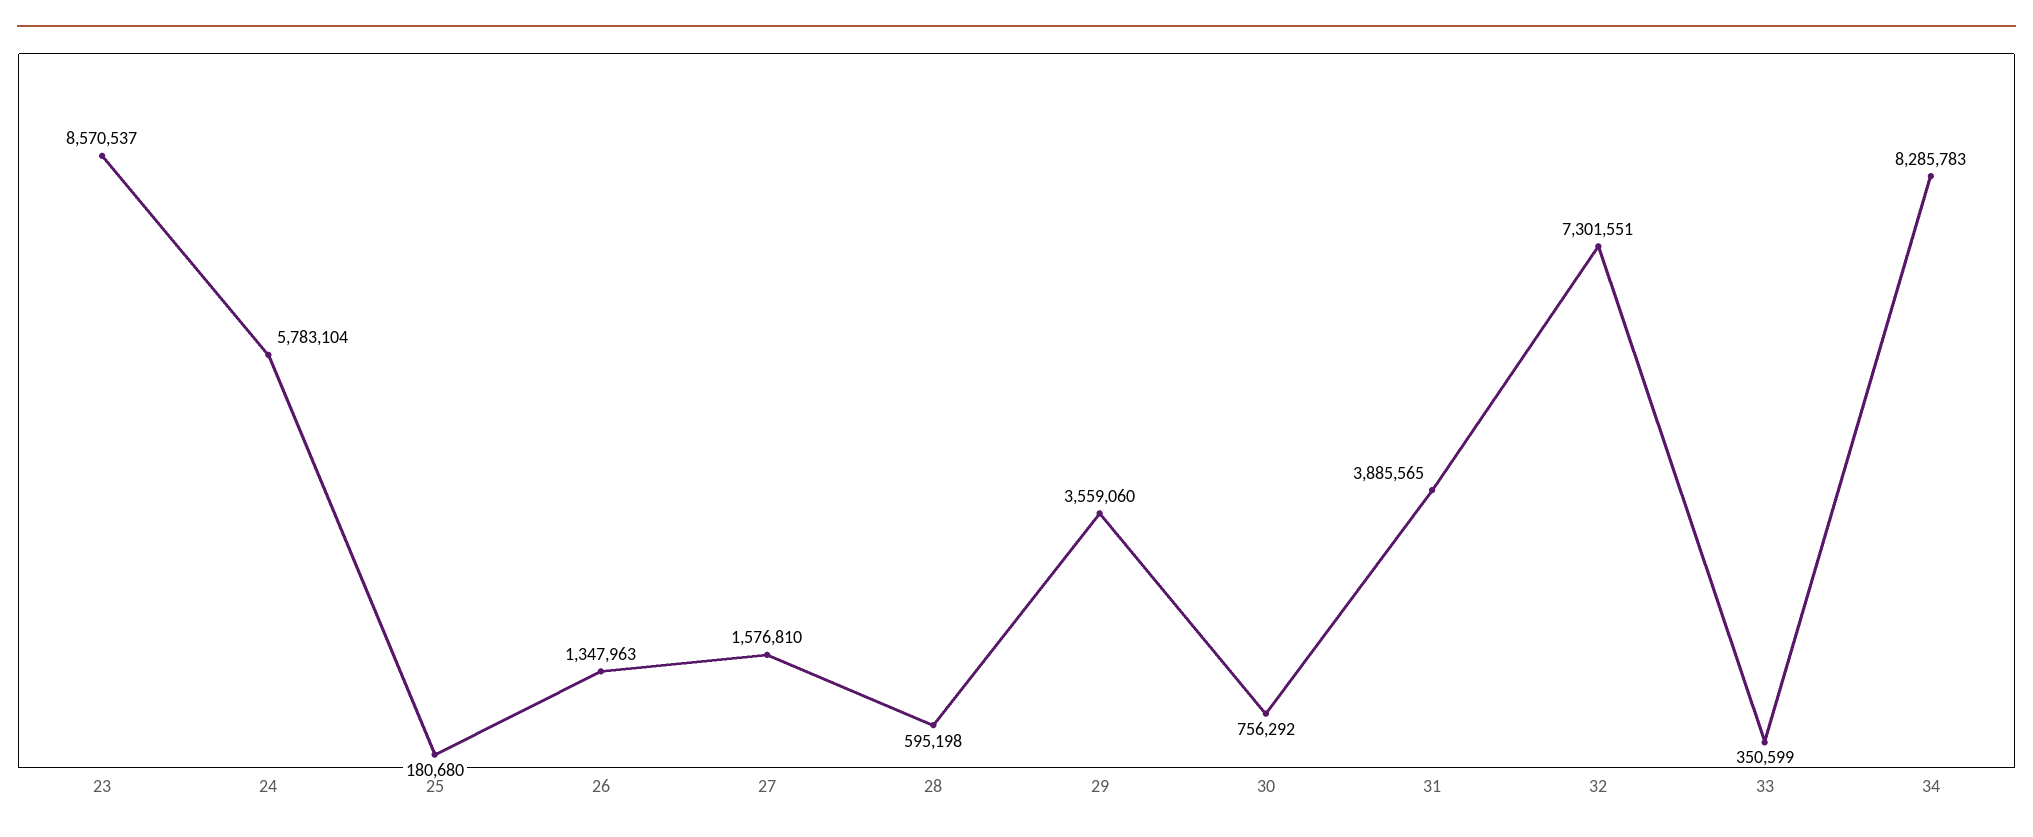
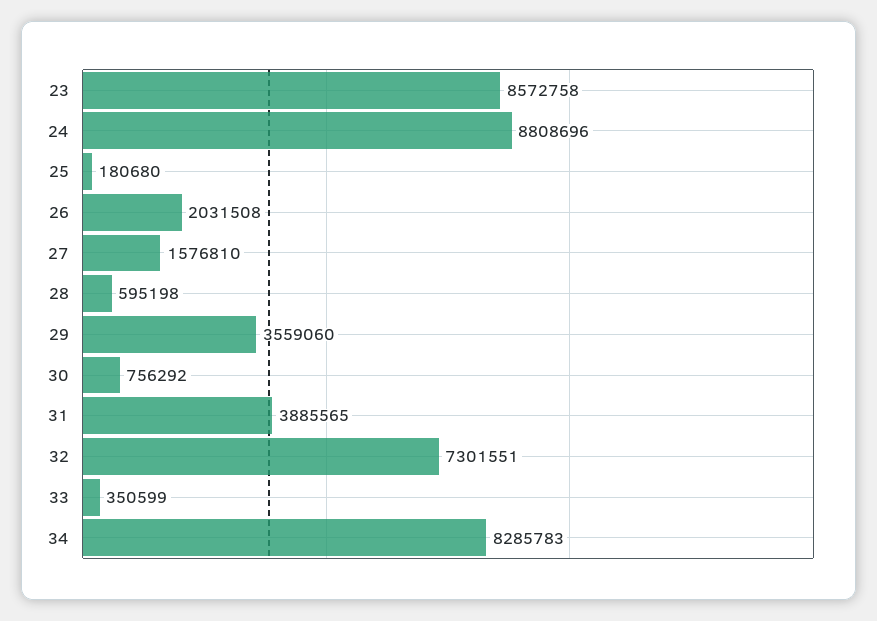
  {
-   "23": 8570537,
+   "23": 8572758,
-   "24": 5783104,
+   "24": 8808696,
    "25": 180680,
-   "26": 1347963,
+   "26": 2031508,
    "27": 1576810,
    "28": 595198,
    "29": 3559060,
    "30": 756292,
    "31": 3885565,
    "32": 7301551,
    "33": 350599,
    "34": 8285783
  }

